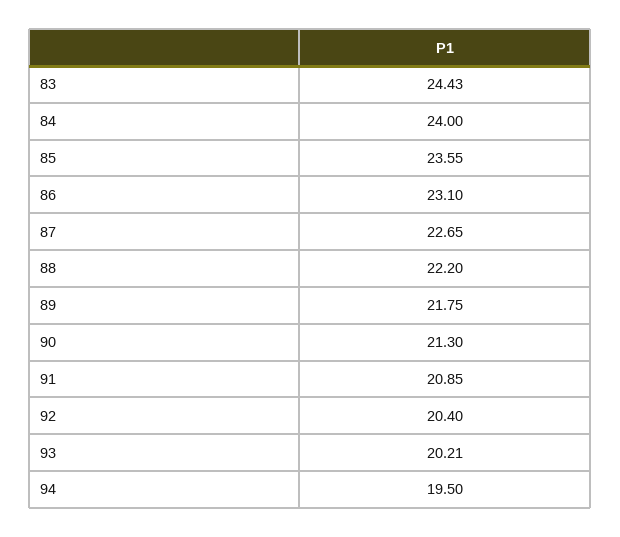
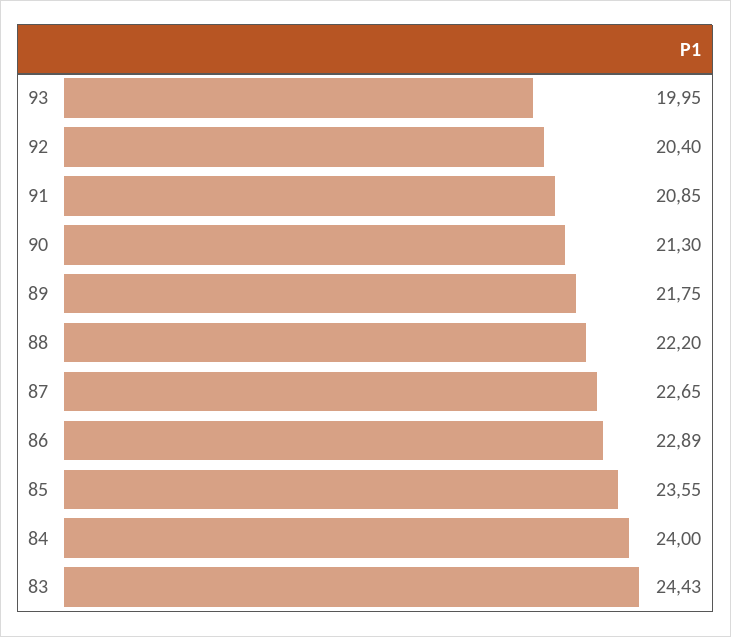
  {
    "83": 24.43,
    "84": 24,
    "85": 23.55,
-   "86": 23.1,
+   "86": 22.89,
    "87": 22.65,
    "88": 22.2,
    "89": 21.75,
    "90": 21.3,
    "91": 20.85,
    "92": 20.4,
-   "93": 20.21,
+   "93": 19.95
-   "94": 19.5
  }

